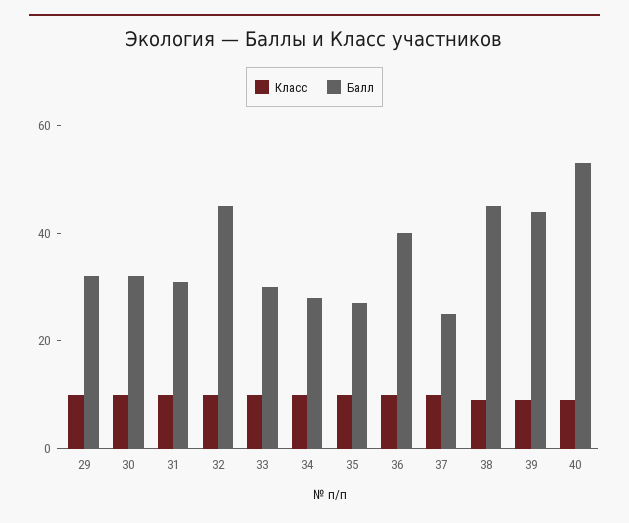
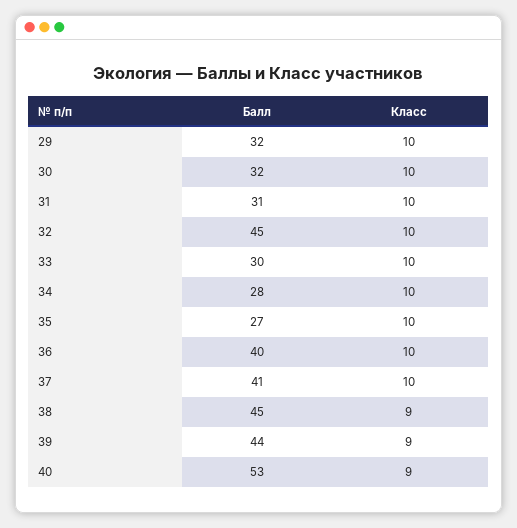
  {
    "Класс": {
      "29": 10,
      "30": 10,
      "31": 10,
      "32": 10,
      "33": 10,
      "34": 10,
      "35": 10,
      "36": 10,
      "37": 10,
      "38": 9,
      "39": 9,
      "40": 9
    },
    "Балл": {
      "29": 32,
      "30": 32,
      "31": 31,
      "32": 45,
      "33": 30,
      "34": 28,
      "35": 27,
      "36": 40,
-     "37": 25,
+     "37": 41,
      "38": 45,
      "39": 44,
      "40": 53
    }
  }

